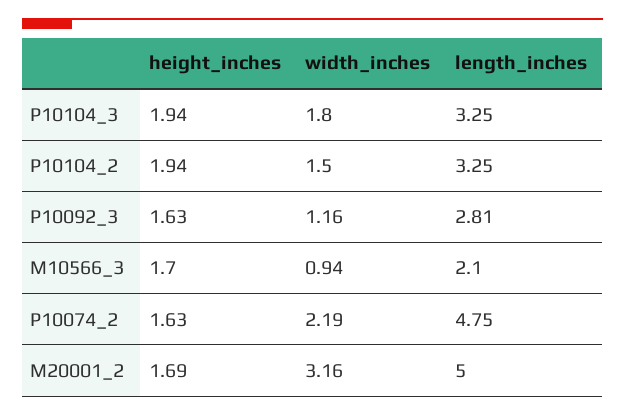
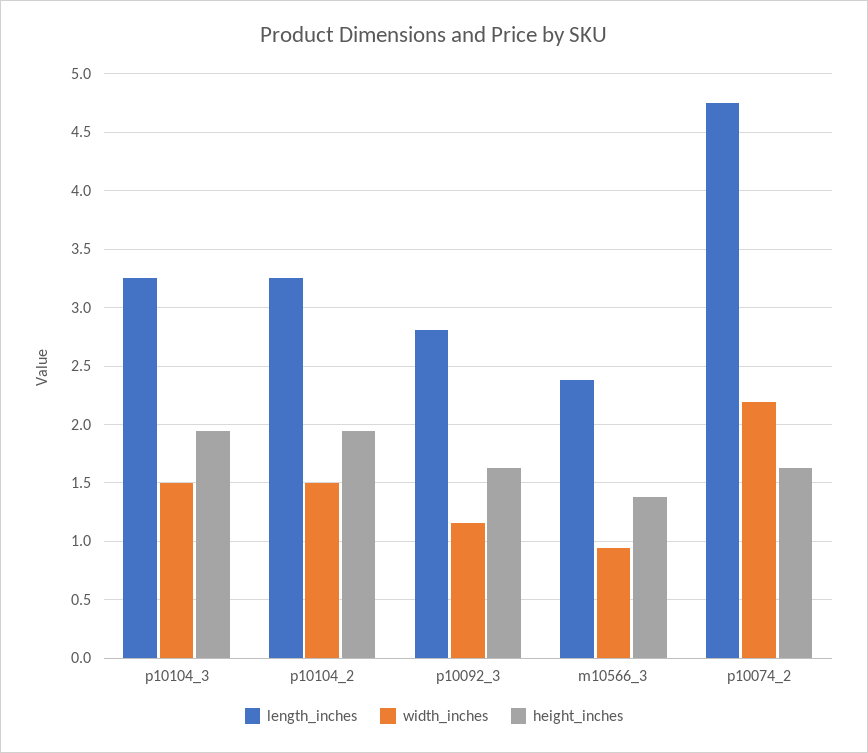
  {
    "height_inches": {
      "P10104_3": 1.94,
      "P10104_2": 1.94,
      "P10092_3": 1.63,
-     "M10566_3": 1.7,
+     "M10566_3": 1.4,
-     "P10074_2": 1.63,
+     "P10074_2": 1.63
-     "M20001_2": 1.69
    },
    "width_inches": {
-     "P10104_3": 1.8,
+     "P10104_3": 1.5,
      "P10104_2": 1.5,
      "P10092_3": 1.16,
      "M10566_3": 0.94,
-     "P10074_2": 2.19,
+     "P10074_2": 2.19
-     "M20001_2": 3.16
    },
    "length_inches": {
      "P10104_3": 3.25,
      "P10104_2": 3.25,
      "P10092_3": 2.81,
-     "M10566_3": 2.1,
+     "M10566_3": 2.4,
-     "P10074_2": 4.75,
+     "P10074_2": 4.75
-     "M20001_2": 5
    }
  }

